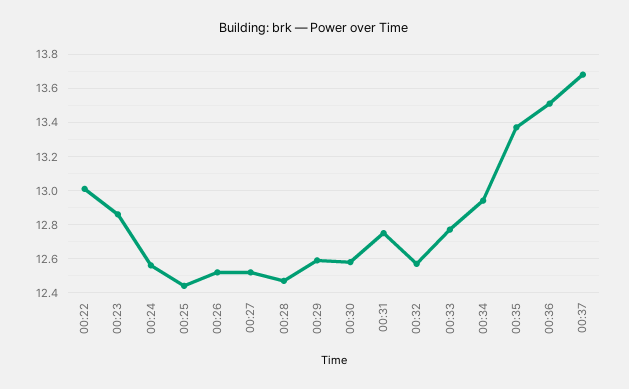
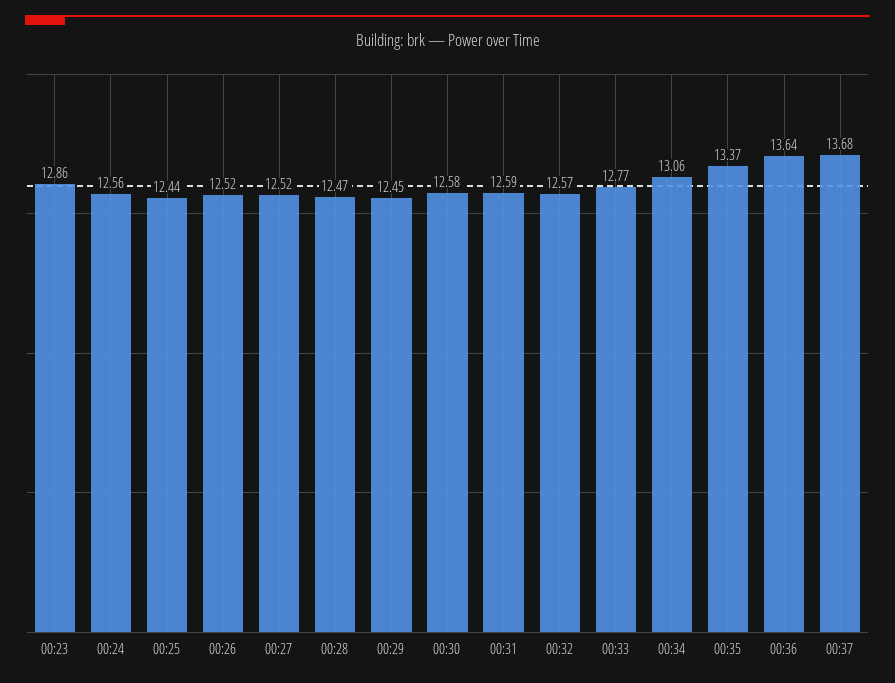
  {
-   "00:22": 13,
    "00:23": 12.86,
    "00:24": 12.56,
    "00:25": 12.44,
    "00:26": 12.52,
    "00:27": 12.52,
    "00:28": 12.47,
-   "00:29": 12.6,
+   "00:29": 12.45,
    "00:30": 12.58,
-   "00:31": 12.75,
+   "00:31": 12.59,
    "00:32": 12.57,
    "00:33": 12.77,
-   "00:34": 12.95,
+   "00:34": 13.06,
    "00:35": 13.37,
-   "00:36": 13.5,
+   "00:36": 13.64,
    "00:37": 13.68
  }

